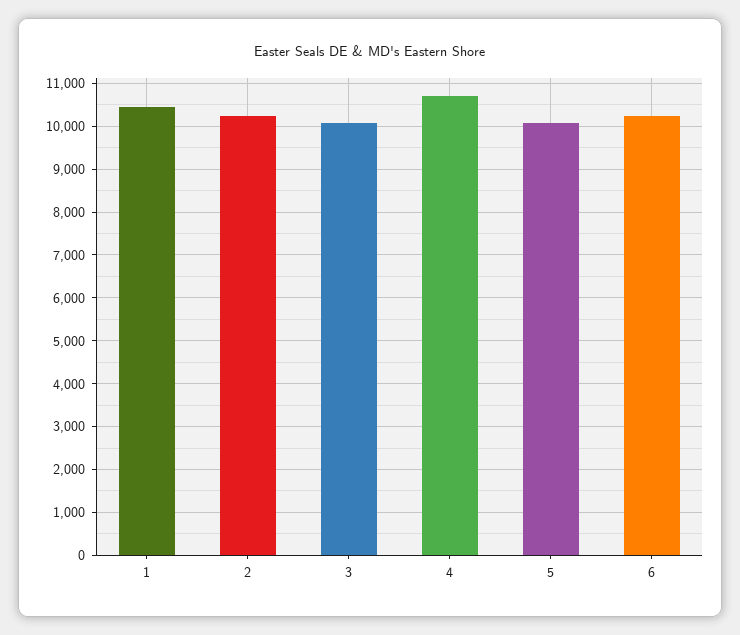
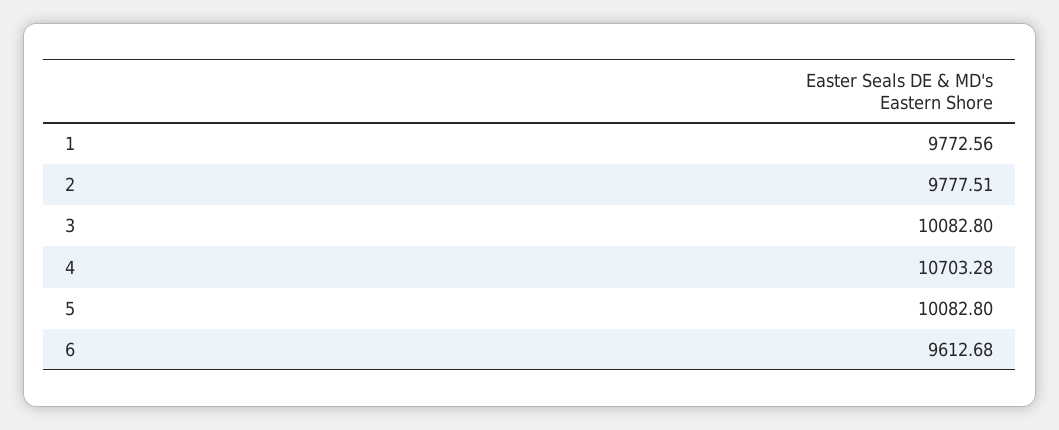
  {
-   "1": 10400,
+   "1": 9772.56,
-   "2": 10200,
+   "2": 9777.51,
    "3": 10082.8,
    "4": 10703.28,
    "5": 10082.8,
-   "6": 10200
+   "6": 9612.68
  }

